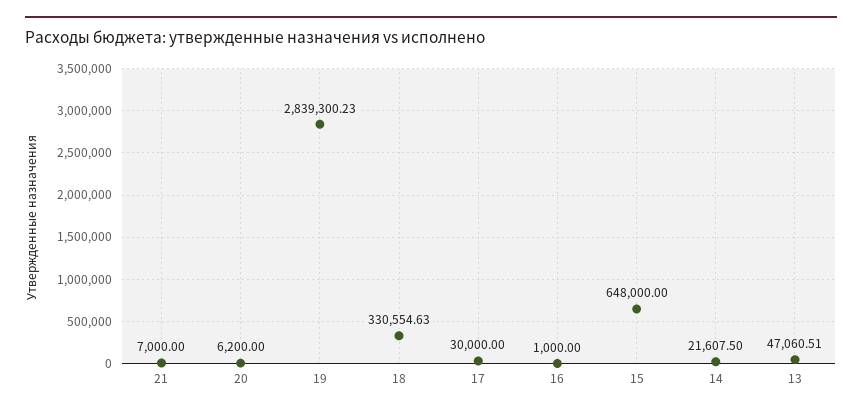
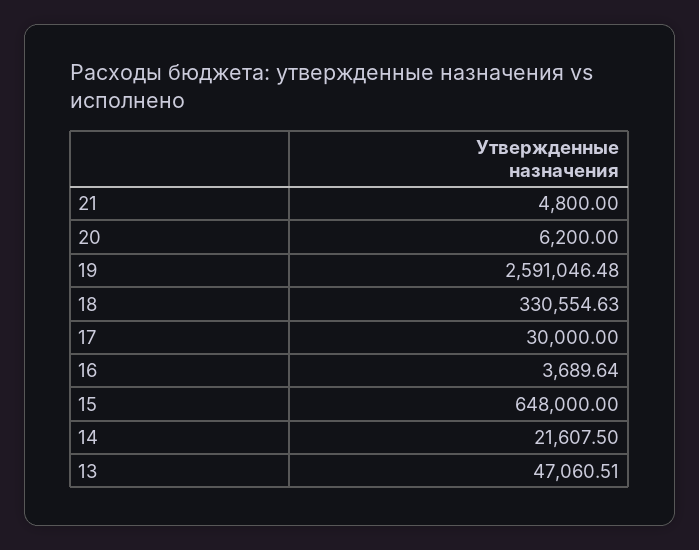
  {
-   "21": 7000,
+   "21": 4800,
    "20": 6200,
-   "19": 2839300.23,
+   "19": 2591046.48,
    "18": 330554.63,
    "17": 30000,
-   "16": 1000,
+   "16": 3689.64,
    "15": 648000,
    "14": 21607.5,
    "13": 47060.51
  }

